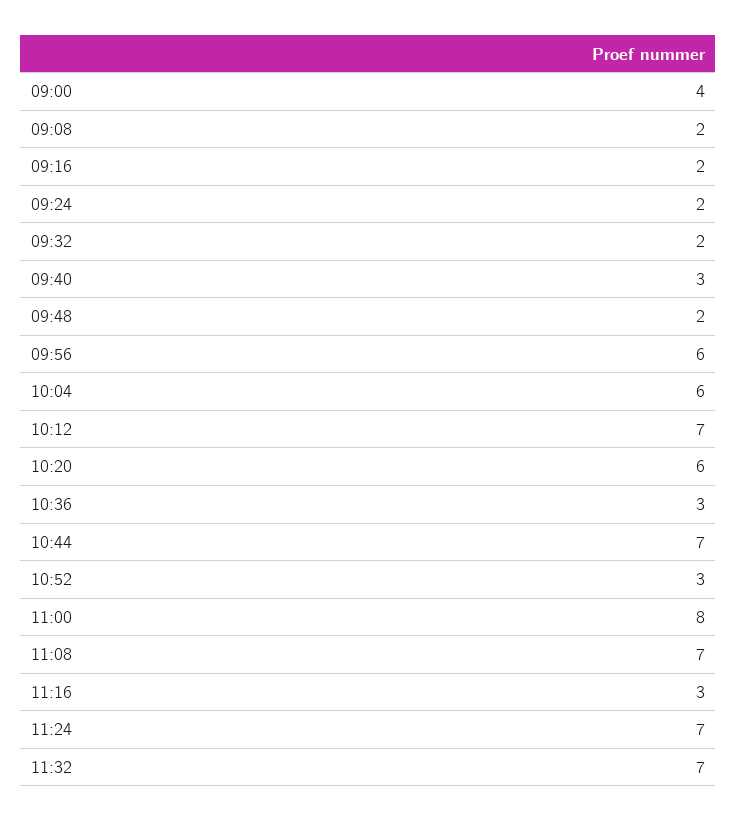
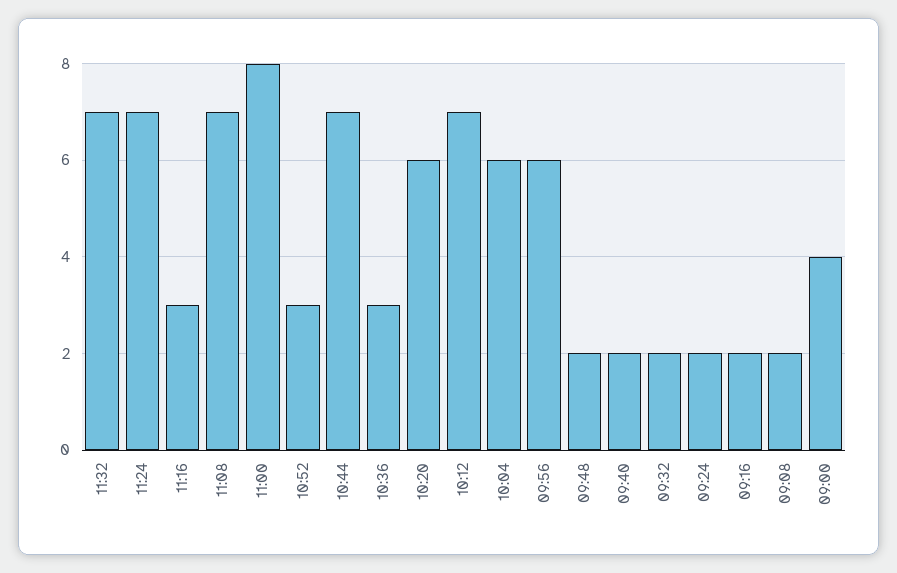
  {
    "09:00": 4,
    "09:08": 2,
    "09:16": 2,
    "09:24": 2,
    "09:32": 2,
-   "09:40": 3,
+   "09:40": 2,
    "09:48": 2,
    "09:56": 6,
    "10:04": 6,
    "10:12": 7,
    "10:20": 6,
    "10:36": 3,
    "10:44": 7,
    "10:52": 3,
    "11:00": 8,
    "11:08": 7,
    "11:16": 3,
    "11:24": 7,
    "11:32": 7
  }

